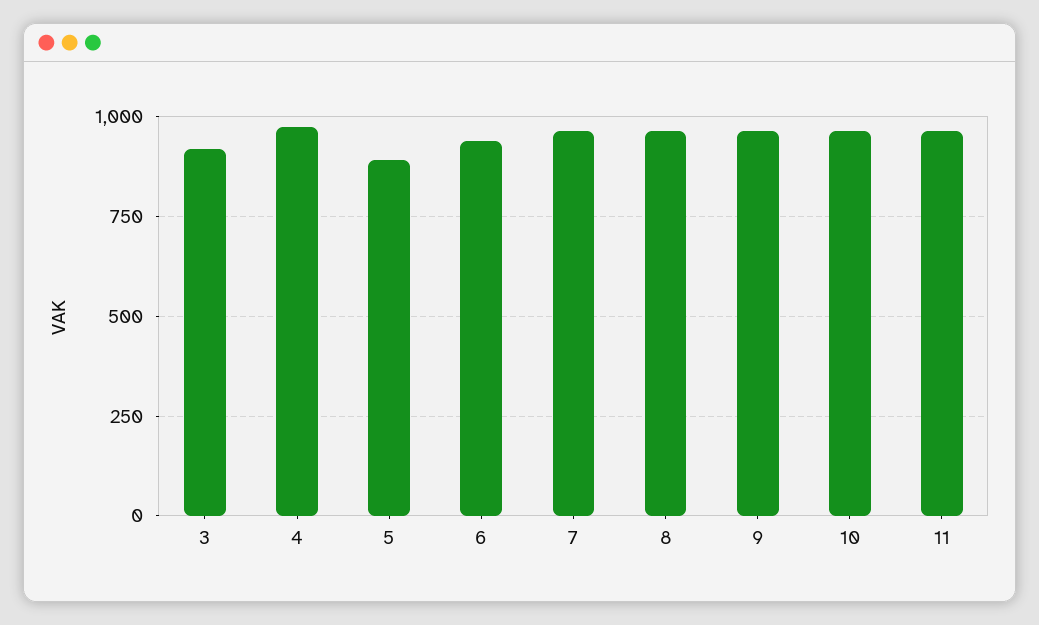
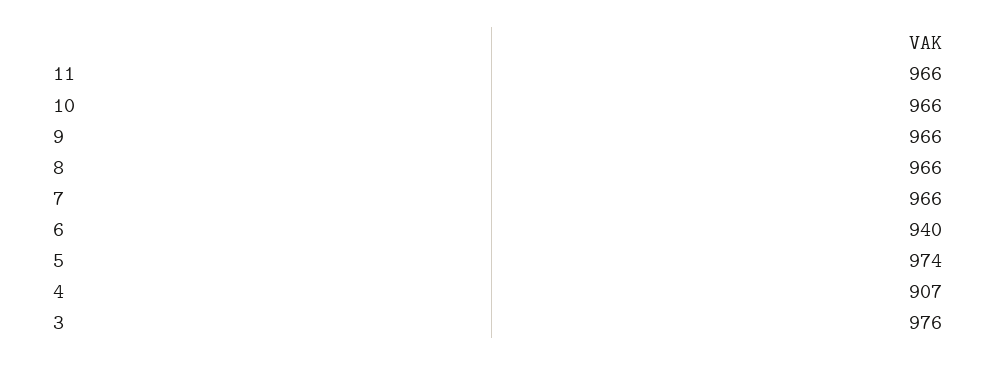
  {
-   "3": 925,
+   "3": 976,
-   "4": 975,
+   "4": 907,
-   "5": 900,
+   "5": 974,
    "6": 940,
    "7": 966,
    "8": 966,
    "9": 966,
    "10": 966,
    "11": 966
  }

